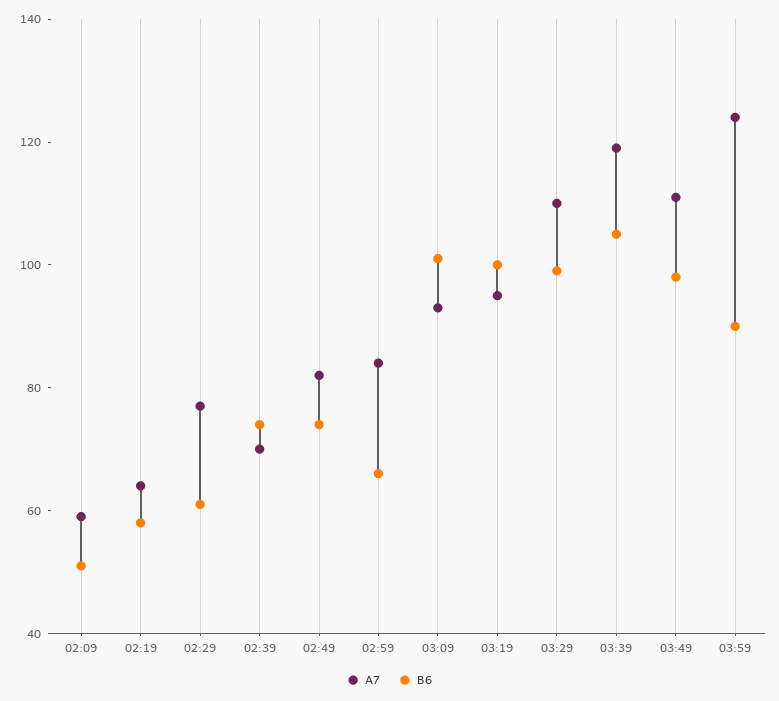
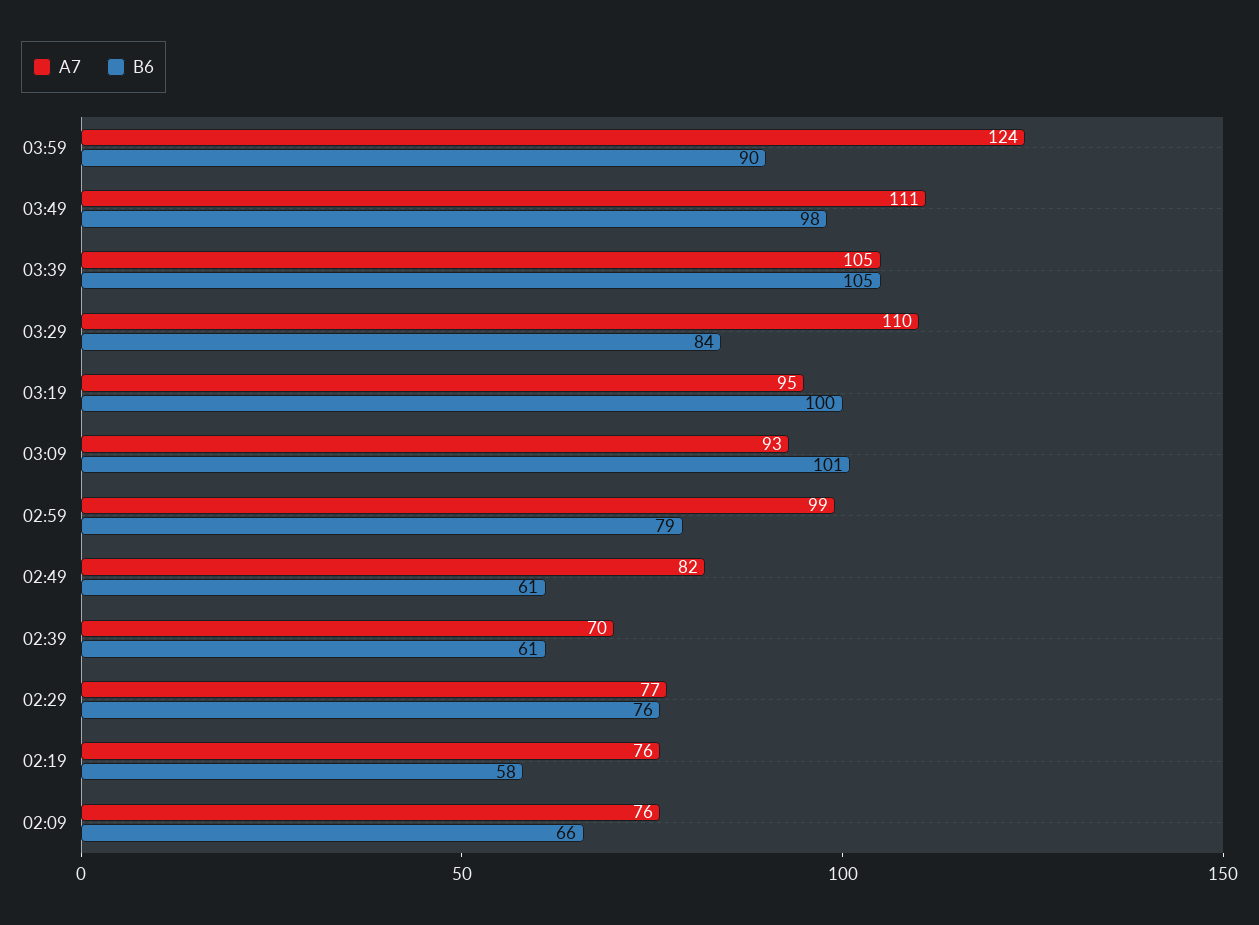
  {
    "A7": {
-     "02:09": 60,
+     "02:09": 76,
-     "02:19": 65,
+     "02:19": 76,
      "02:29": 77,
      "02:39": 70,
      "02:49": 82,
-     "02:59": 85,
+     "02:59": 99,
      "03:09": 93,
      "03:19": 95,
      "03:29": 110,
-     "03:39": 120,
+     "03:39": 105,
      "03:49": 111,
      "03:59": 124
    },
    "B6": {
-     "02:09": 50,
+     "02:09": 66,
      "02:19": 58,
-     "02:29": 60,
+     "02:29": 76,
-     "02:39": 75,
+     "02:39": 61,
-     "02:49": 75,
+     "02:49": 61,
-     "02:59": 65,
+     "02:59": 79,
      "03:09": 101,
      "03:19": 100,
-     "03:29": 100,
+     "03:29": 84,
      "03:39": 105,
      "03:49": 98,
      "03:59": 90
    }
  }

